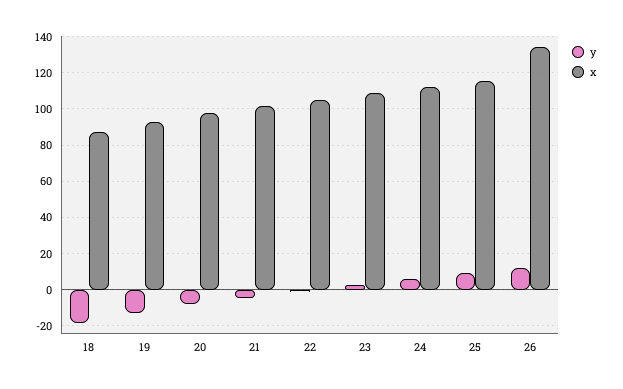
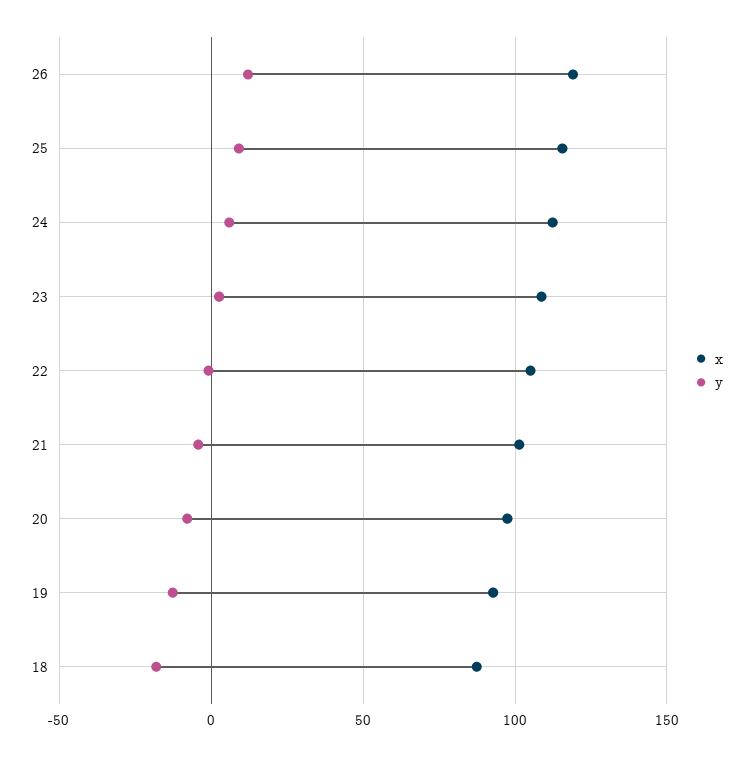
  {
    "y": {
      "18": -20,
      "19": -15,
      "20": -10,
      "21": -5,
      "22": 0,
      "23": 5,
      "24": 5,
      "25": 10,
      "26": 10
    },
    "x": {
      "18": 85,
      "19": 95,
      "20": 100,
      "21": 100,
      "22": 105,
      "23": 110,
      "24": 110,
      "25": 115,
-     "26": 135
+     "26": 120
    }
  }

